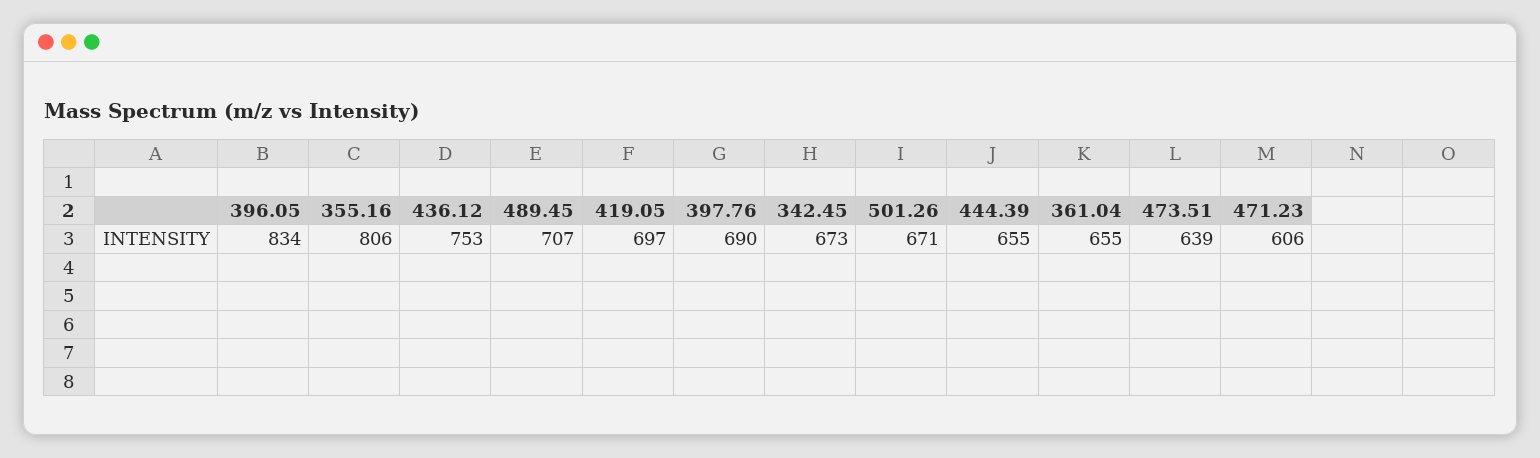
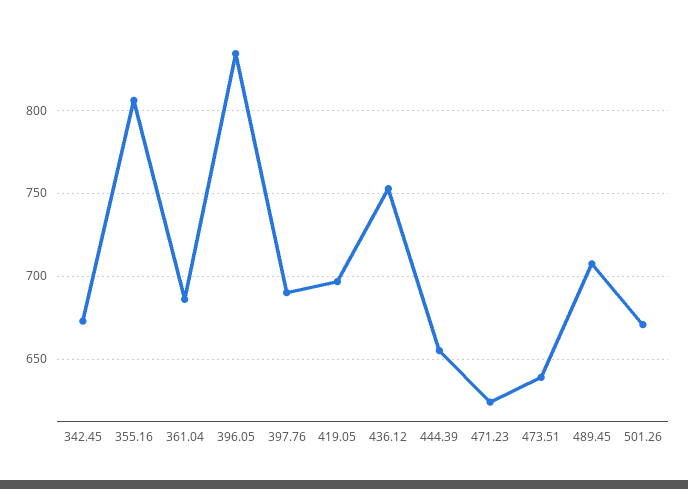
  {
    "396.05": 834,
    "355.16": 806,
    "436.12": 753,
    "489.45": 707,
    "419.05": 697,
    "397.76": 690,
    "342.45": 673,
    "501.26": 671,
    "444.39": 655,
-   "361.04": 655,
+   "361.04": 685,
    "473.51": 639,
-   "471.23": 606
+   "471.23": 625
  }

